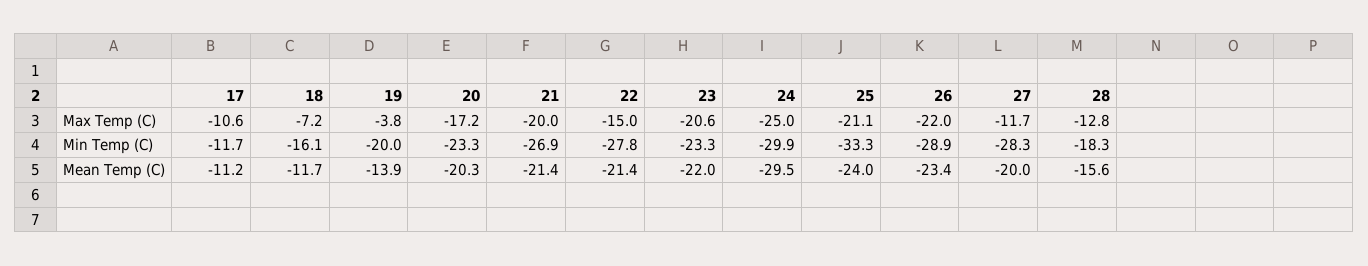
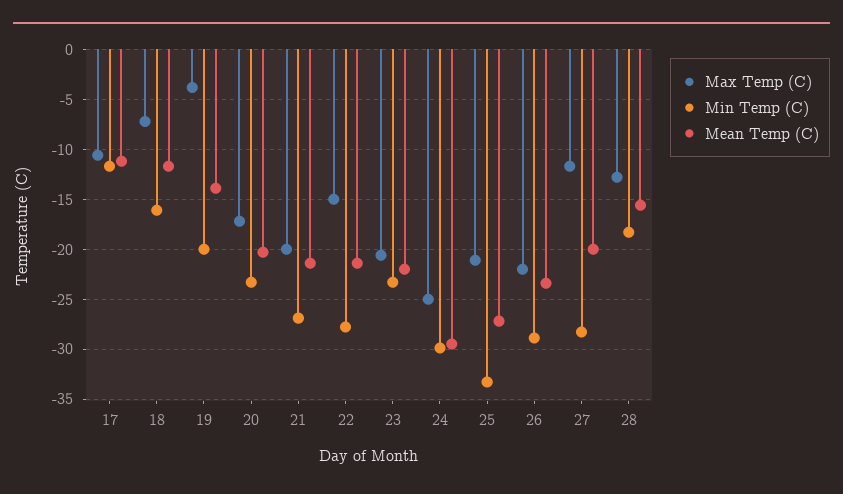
  {
    "Max Temp (C)": {
      "17": -10.6,
      "18": -7.2,
      "19": -3.8,
      "20": -17.2,
      "21": -20,
      "22": -15,
      "23": -20.6,
      "24": -25,
      "25": -21.1,
      "26": -22,
      "27": -11.7,
      "28": -12.8
    },
    "Min Temp (C)": {
      "17": -11.7,
      "18": -16.1,
      "19": -20,
      "20": -23.3,
      "21": -26.9,
      "22": -27.8,
      "23": -23.3,
      "24": -29.9,
      "25": -33.3,
      "26": -28.9,
      "27": -28.3,
      "28": -18.3
    },
    "Mean Temp (C)": {
      "17": -11.2,
      "18": -11.7,
      "19": -13.9,
      "20": -20.3,
      "21": -21.4,
      "22": -21.4,
      "23": -22,
      "24": -29.5,
-     "25": -24,
+     "25": -27,
      "26": -23.4,
      "27": -20,
      "28": -15.6
    }
  }

